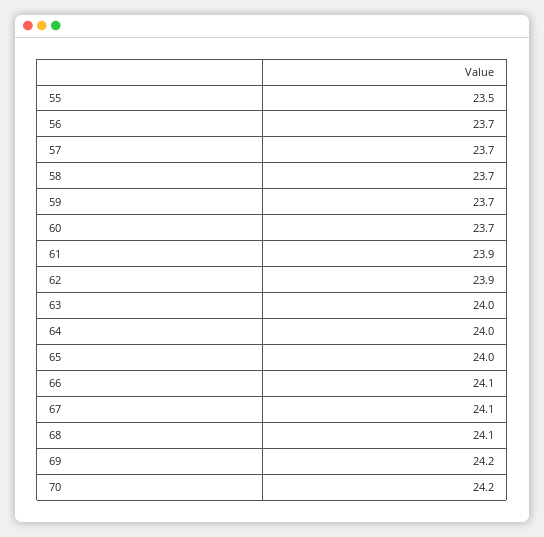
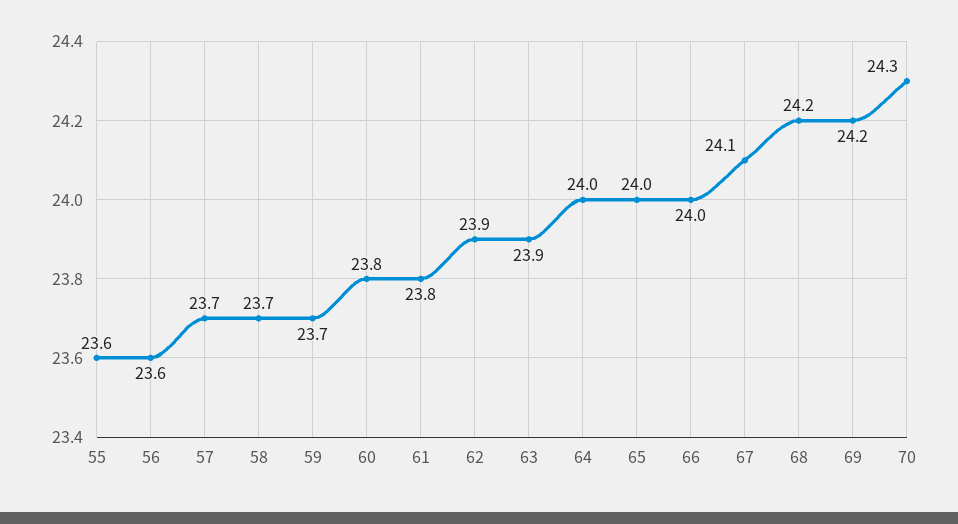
  {
-   "55": 23.5,
+   "55": 23.6,
-   "56": 23.7,
+   "56": 23.6,
    "57": 23.7,
    "58": 23.7,
    "59": 23.7,
-   "60": 23.7,
+   "60": 23.8,
-   "61": 23.9,
+   "61": 23.8,
    "62": 23.9,
-   "63": 24,
+   "63": 23.9,
    "64": 24,
    "65": 24,
-   "66": 24.1,
+   "66": 24,
    "67": 24.1,
-   "68": 24.1,
+   "68": 24.2,
    "69": 24.2,
-   "70": 24.2
+   "70": 24.3
  }

